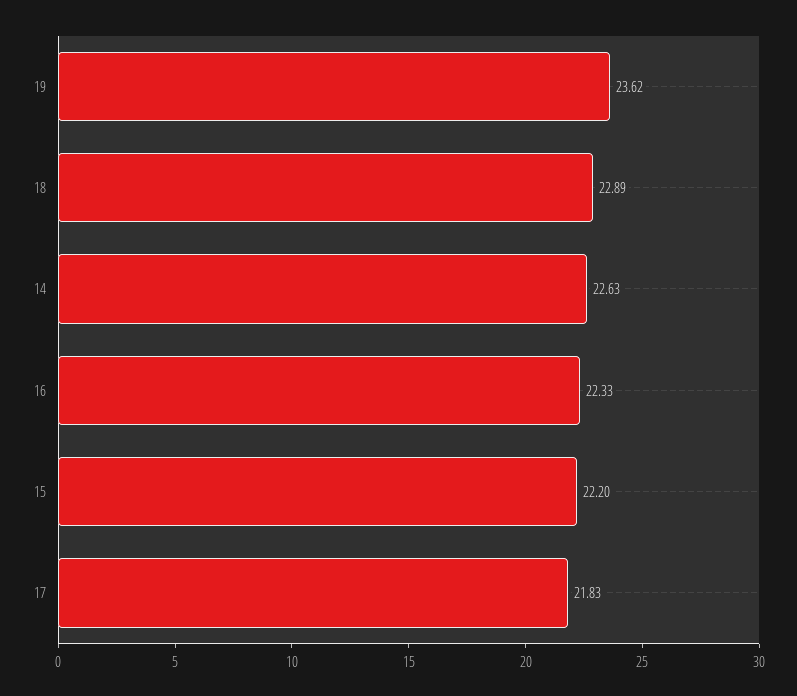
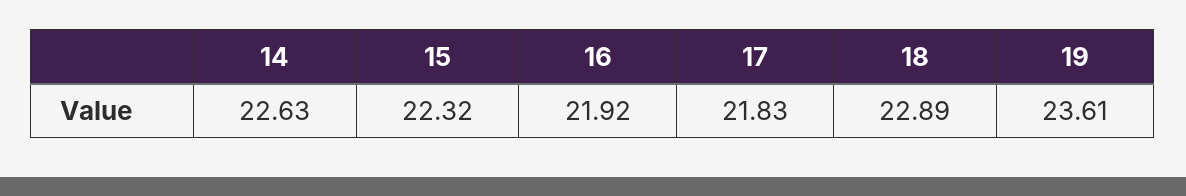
  {
-   "19": 23.62,
+   "19": 23.61,
    "18": 22.89,
    "14": 22.63,
-   "16": 22.33,
+   "16": 21.92,
-   "15": 22.2,
+   "15": 22.32,
    "17": 21.83
  }

